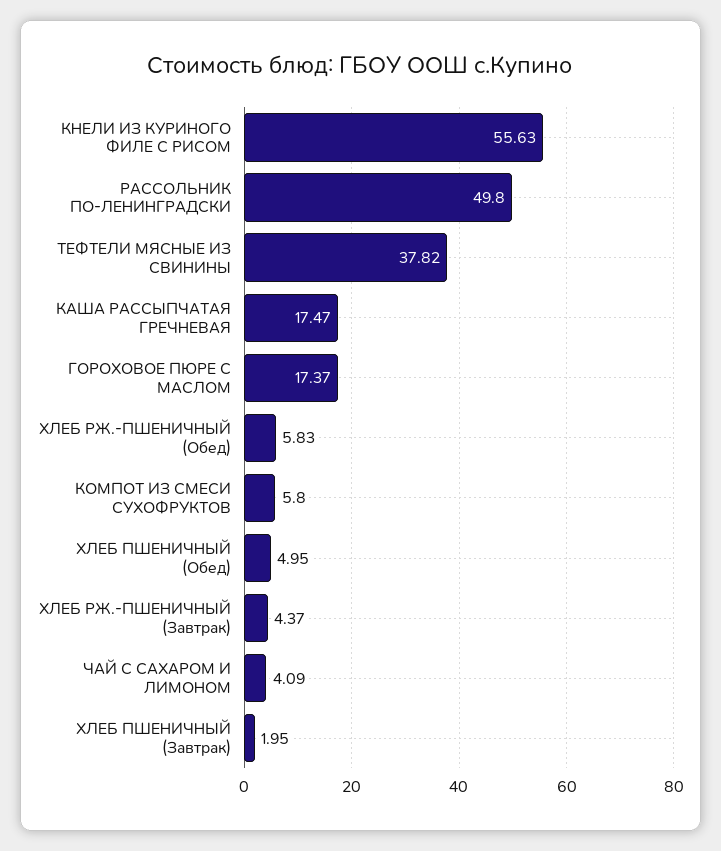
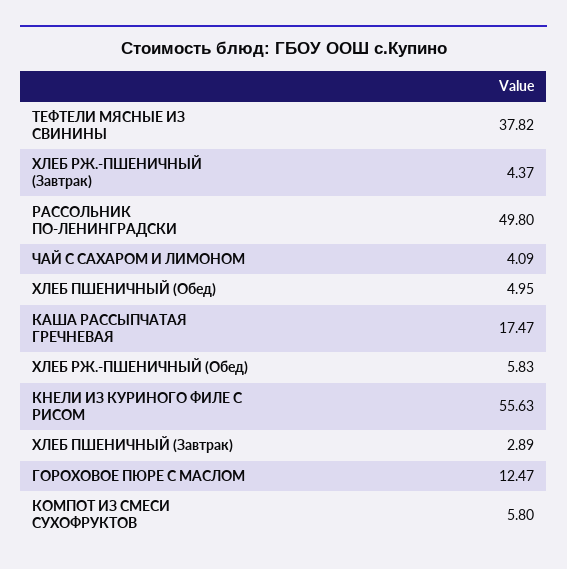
  {
    "КНЕЛИ ИЗ КУРИНОГО ФИЛЕ С РИСОМ": 55.63,
    "РАССОЛЬНИК ПО-ЛЕНИНГРАДСКИ": 49.8,
    "ТЕФТЕЛИ МЯСНЫЕ ИЗ СВИНИНЫ": 37.82,
    "КАША РАССЫПЧАТАЯ ГРЕЧНЕВАЯ": 17.47,
-   "ГОРОХОВОЕ ПЮРЕ С МАСЛОМ": 17.37,
+   "ГОРОХОВОЕ ПЮРЕ С МАСЛОМ": 12.47,
    "ХЛЕБ РЖ.-ПШЕНИЧНЫЙ (Обед)": 5.83,
    "КОМПОТ ИЗ СМЕСИ СУХОФРУКТОВ": 5.8,
    "ХЛЕБ ПШЕНИЧНЫЙ (Обед)": 4.95,
    "ХЛЕБ РЖ.-ПШЕНИЧНЫЙ (Завтрак)": 4.37,
    "ЧАЙ С САХАРОМ И ЛИМОНОМ": 4.09,
-   "ХЛЕБ ПШЕНИЧНЫЙ (Завтрак)": 1.95
+   "ХЛЕБ ПШЕНИЧНЫЙ (Завтрак)": 2.89
  }

